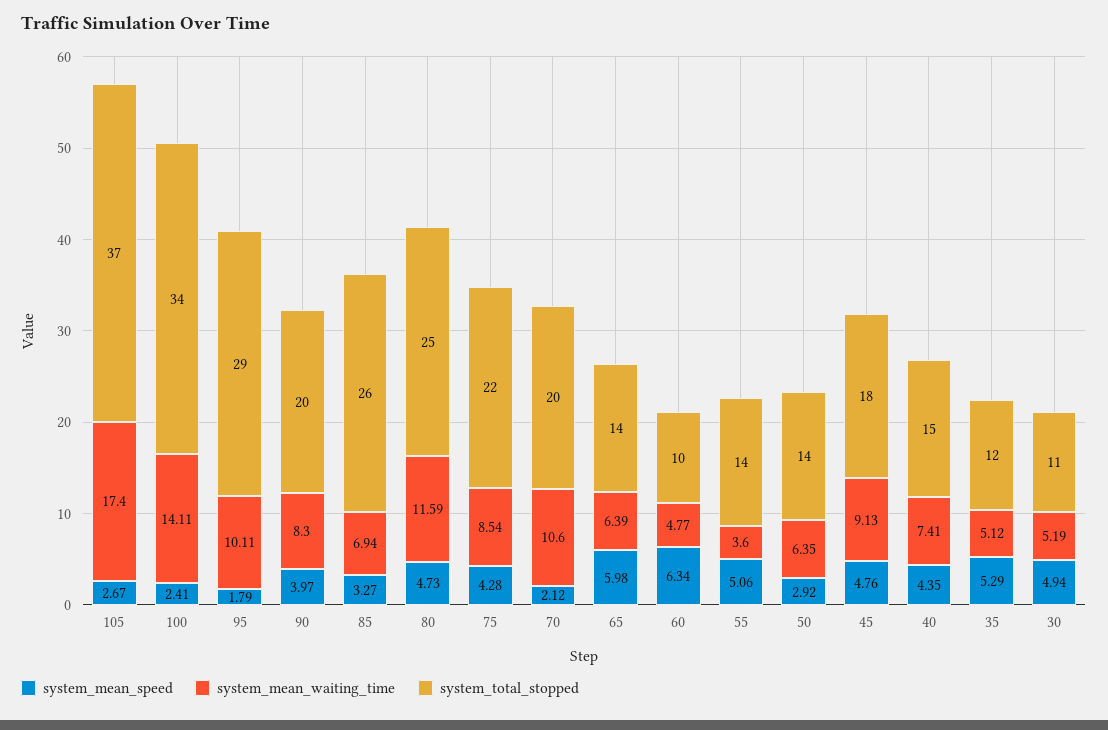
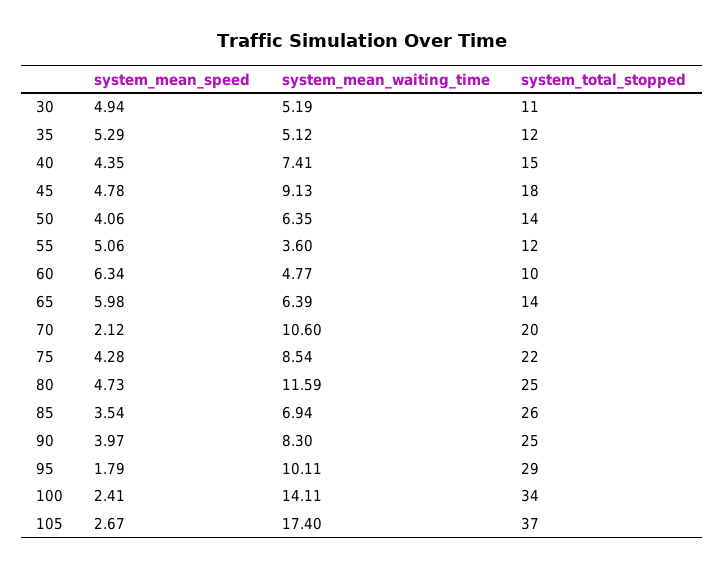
  {
    "system_mean_speed": {
      "105": 2.67,
      "100": 2.41,
      "95": 1.79,
      "90": 3.97,
-     "85": 3.27,
+     "85": 3.54,
      "80": 4.73,
      "75": 4.28,
      "70": 2.12,
      "65": 5.98,
      "60": 6.34,
      "55": 5.06,
-     "50": 2.92,
+     "50": 4.06,
-     "45": 4.76,
+     "45": 4.78,
      "40": 4.35,
      "35": 5.29,
      "30": 4.94
    },
    "system_mean_waiting_time": {
      "105": 17.4,
      "100": 14.11,
      "95": 10.11,
      "90": 8.3,
      "85": 6.94,
      "80": 11.59,
      "75": 8.54,
      "70": 10.6,
      "65": 6.39,
      "60": 4.77,
      "55": 3.6,
      "50": 6.35,
      "45": 9.13,
      "40": 7.41,
      "35": 5.12,
      "30": 5.19
    },
    "system_total_stopped": {
      "105": 37,
      "100": 34,
      "95": 29,
-     "90": 20,
+     "90": 25,
      "85": 26,
      "80": 25,
      "75": 22,
      "70": 20,
      "65": 14,
      "60": 10,
-     "55": 14,
+     "55": 12,
      "50": 14,
      "45": 18,
      "40": 15,
      "35": 12,
      "30": 11
    }
  }

